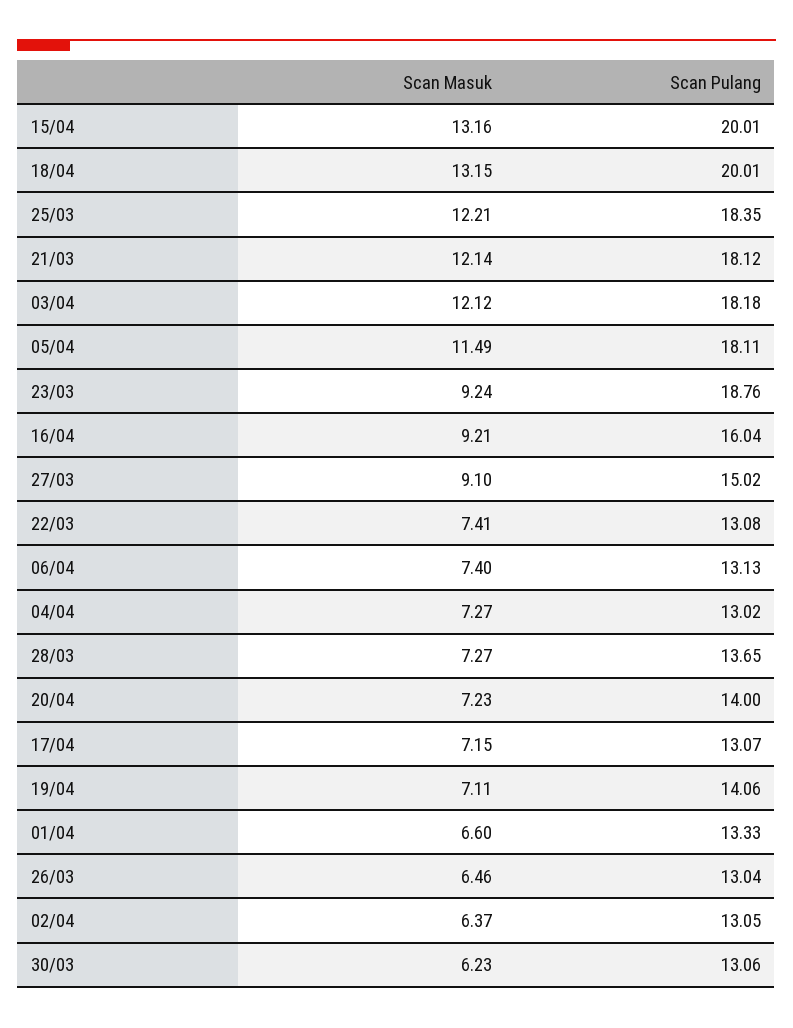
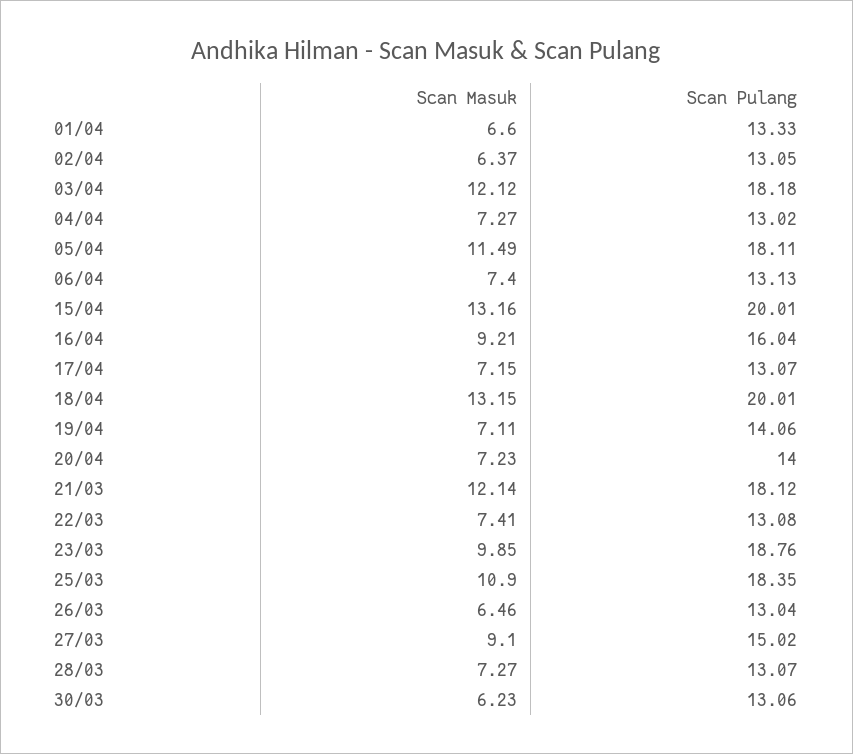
  {
    "Scan Masuk": {
      "15/04": 13.16,
      "18/04": 13.15,
-     "25/03": 12.21,
+     "25/03": 10.9,
      "21/03": 12.14,
      "03/04": 12.12,
      "05/04": 11.49,
-     "23/03": 9.24,
+     "23/03": 9.85,
      "16/04": 9.21,
      "27/03": 9.1,
      "22/03": 7.41,
      "06/04": 7.4,
      "04/04": 7.27,
      "28/03": 7.27,
      "20/04": 7.23,
      "17/04": 7.15,
      "19/04": 7.11,
      "01/04": 6.6,
      "26/03": 6.46,
      "02/04": 6.37,
      "30/03": 6.23
    },
    "Scan Pulang": {
      "15/04": 20.01,
      "18/04": 20.01,
      "25/03": 18.35,
      "21/03": 18.12,
      "03/04": 18.18,
      "05/04": 18.11,
      "23/03": 18.76,
      "16/04": 16.04,
      "27/03": 15.02,
      "22/03": 13.08,
      "06/04": 13.13,
      "04/04": 13.02,
-     "28/03": 13.65,
+     "28/03": 13.07,
      "20/04": 14,
      "17/04": 13.07,
      "19/04": 14.06,
      "01/04": 13.33,
      "26/03": 13.04,
      "02/04": 13.05,
      "30/03": 13.06
    }
  }

